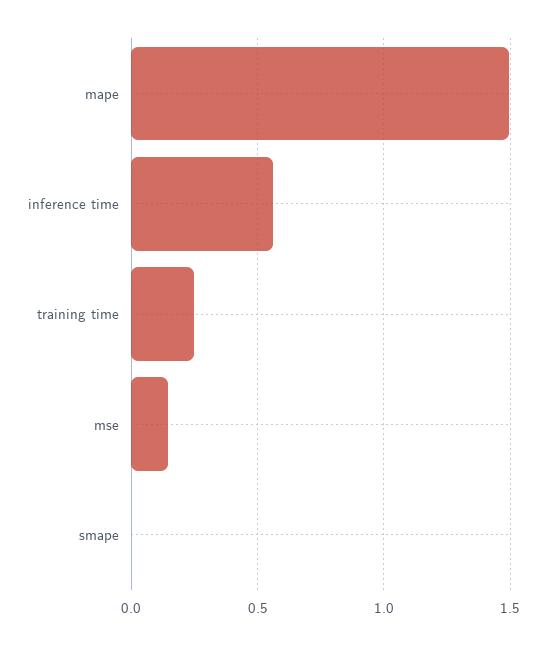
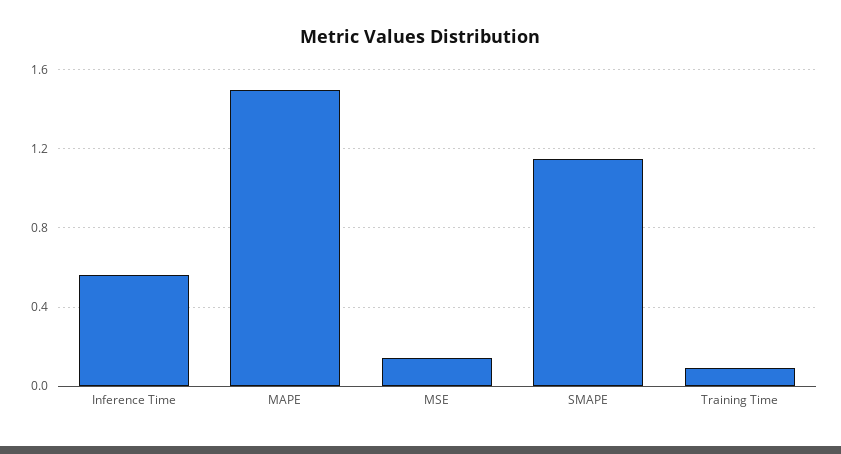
  {
    "mape": 1.5,
    "inference time": 0.55,
-   "training time": 0.25,
+   "training time": 0.1,
    "mse": 0.15,
-   "smape": 0
+   "smape": 1.15
  }

